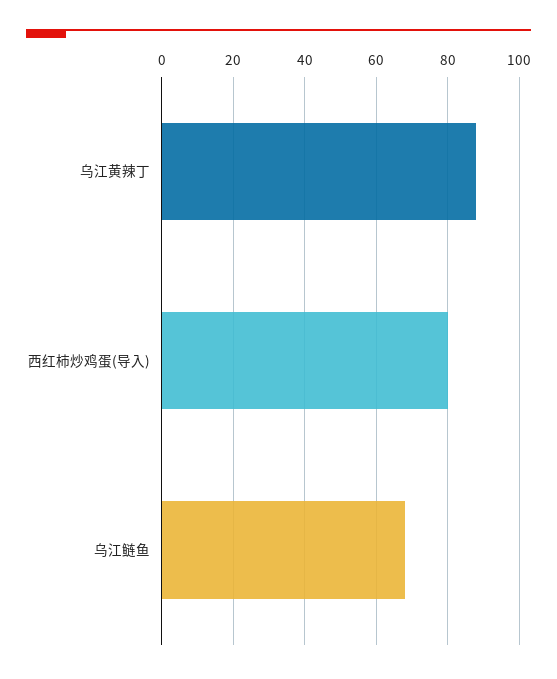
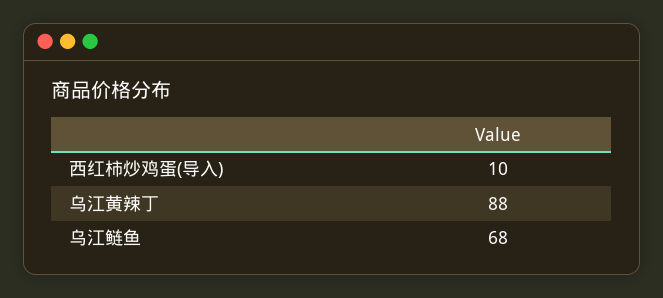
  {
    "乌江黄辣丁": 88,
-   "西红柿炒鸡蛋(导入)": 80,
+   "西红柿炒鸡蛋(导入)": 10,
    "乌江鲢鱼": 68
  }

